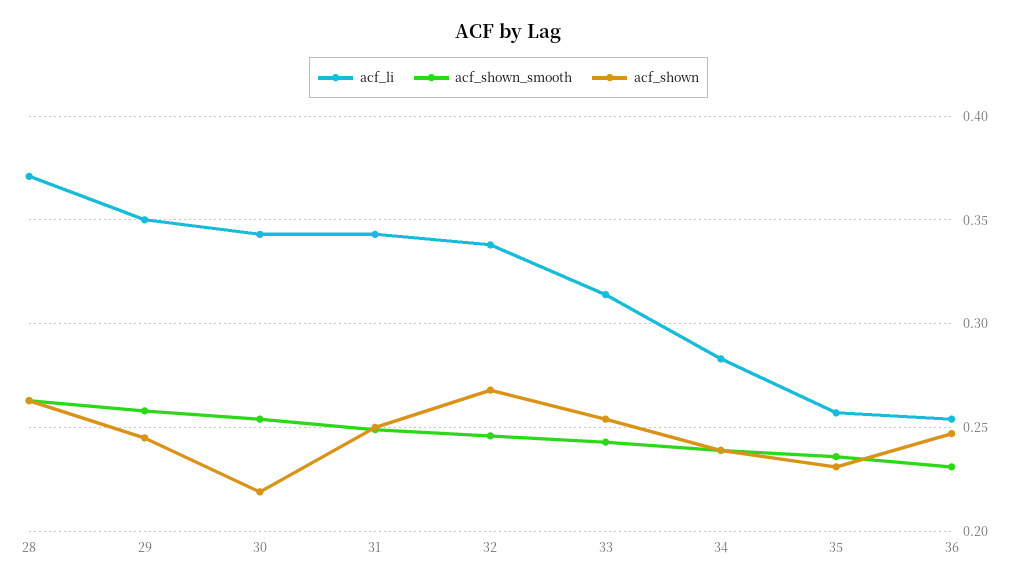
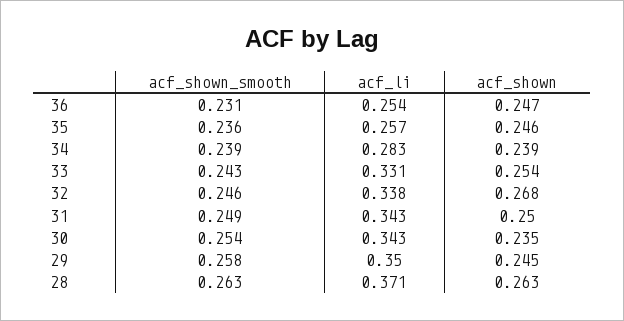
  {
    "acf_li": {
      "28": 0.371,
      "29": 0.35,
      "30": 0.343,
      "31": 0.343,
      "32": 0.338,
-     "33": 0.315,
+     "33": 0.331,
      "34": 0.283,
      "35": 0.257,
      "36": 0.254
    },
    "acf_shown_smooth": {
      "28": 0.263,
      "29": 0.258,
      "30": 0.254,
      "31": 0.249,
      "32": 0.246,
      "33": 0.243,
      "34": 0.239,
      "35": 0.236,
      "36": 0.231
    },
    "acf_shown": {
      "28": 0.263,
      "29": 0.245,
-     "30": 0.22,
+     "30": 0.235,
      "31": 0.25,
      "32": 0.268,
      "33": 0.254,
      "34": 0.239,
-     "35": 0.23,
+     "35": 0.246,
      "36": 0.247
    }
  }

